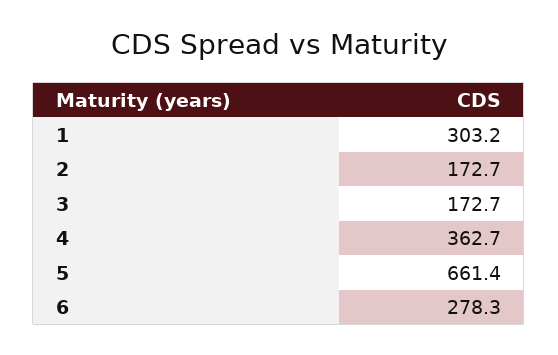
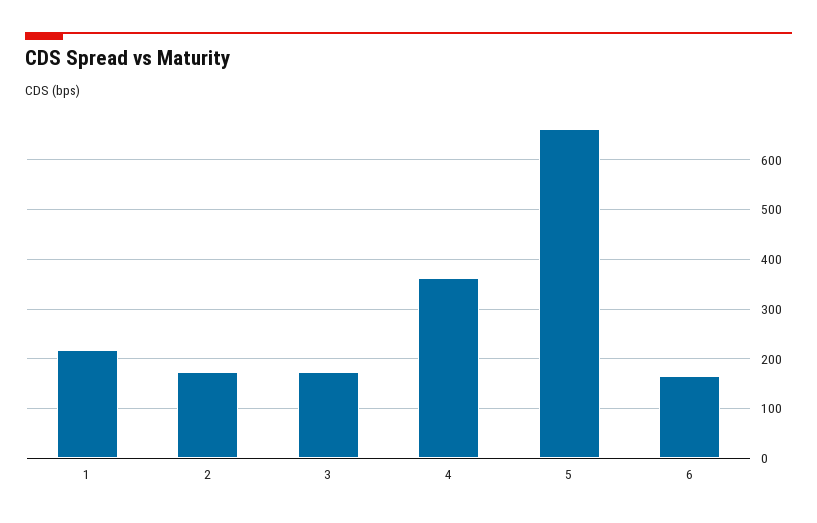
  {
-   "1": 303.2,
+   "1": 220,
    "2": 172.7,
    "3": 172.7,
    "4": 362.7,
    "5": 661.4,
-   "6": 278.3
+   "6": 160
  }

